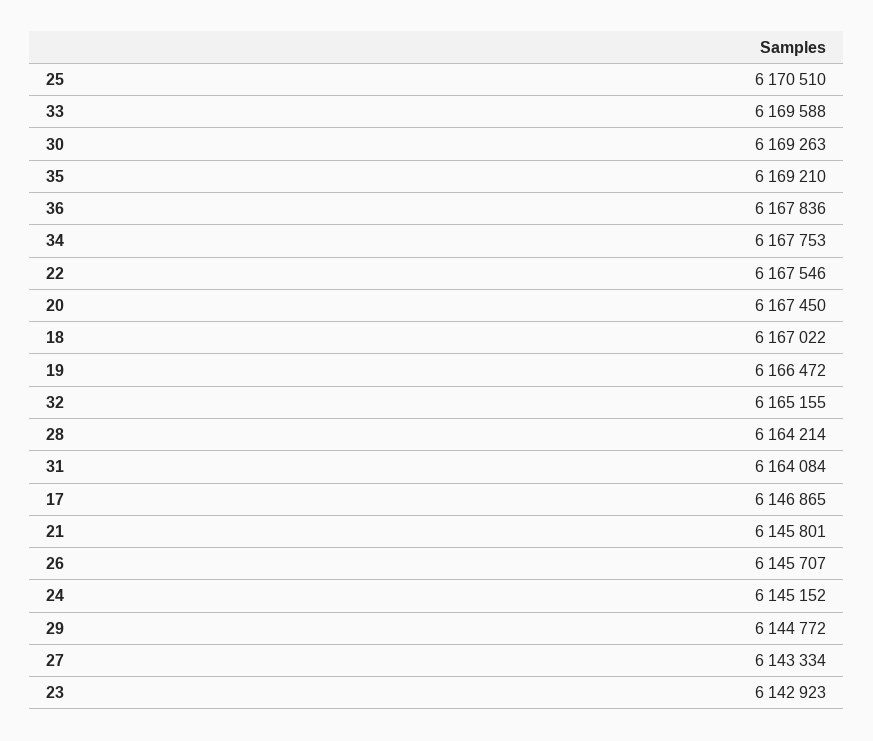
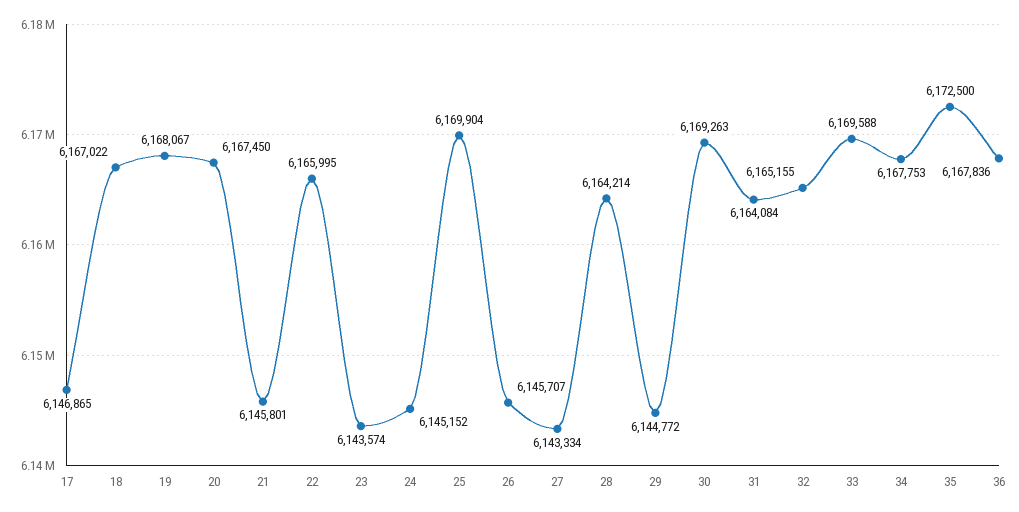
  {
-   "25": 6170510,
+   "25": 6169904,
    "33": 6169588,
    "30": 6169263,
-   "35": 6169210,
+   "35": 6172500,
    "36": 6167836,
    "34": 6167753,
-   "22": 6167546,
+   "22": 6165995,
    "20": 6167450,
    "18": 6167022,
-   "19": 6166472,
+   "19": 6168067,
    "32": 6165155,
    "28": 6164214,
    "31": 6164084,
    "17": 6146865,
    "21": 6145801,
    "26": 6145707,
    "24": 6145152,
    "29": 6144772,
    "27": 6143334,
-   "23": 6142923
+   "23": 6143574
  }

